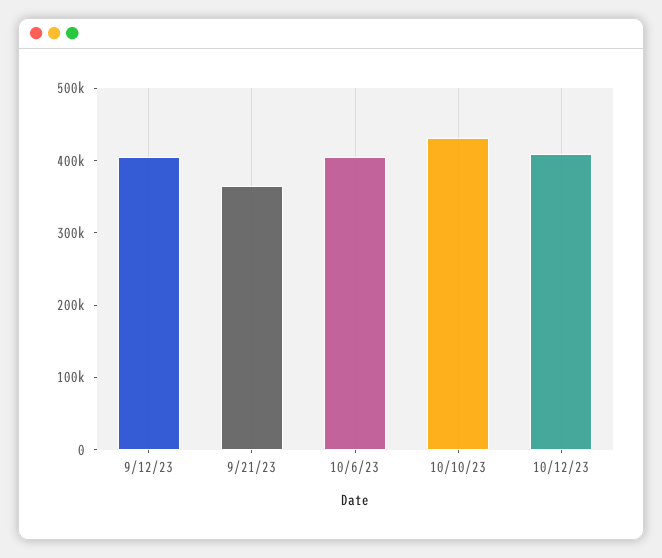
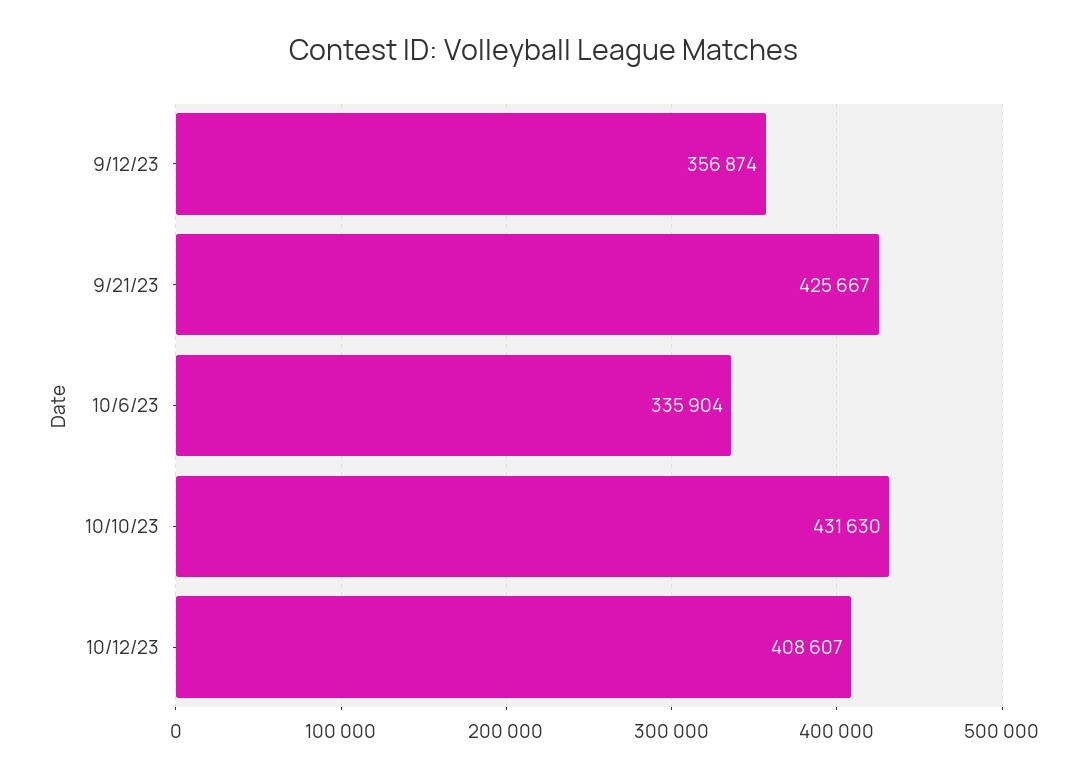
  {
-   "9/12/23": 400000,
+   "9/12/23": 356874,
-   "9/21/23": 360000,
+   "9/21/23": 425667,
-   "10/6/23": 400000,
+   "10/6/23": 335904,
    "10/10/23": 431630,
    "10/12/23": 408607
  }

